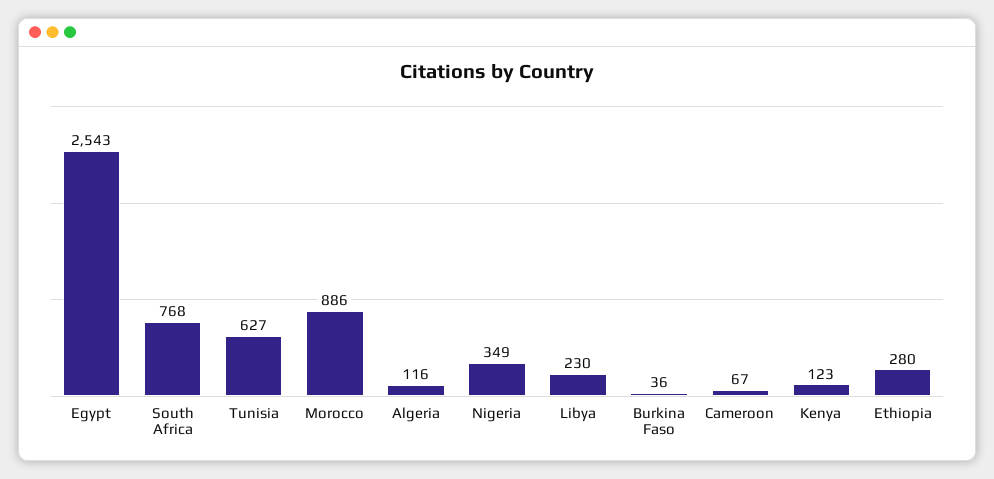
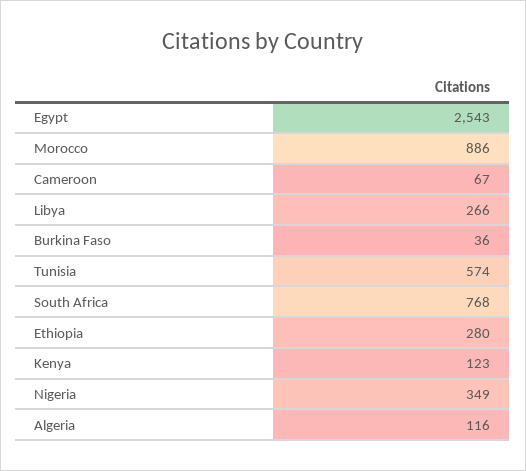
  {
    "Egypt": 2543,
    "South Africa": 768,
-   "Tunisia": 627,
+   "Tunisia": 574,
    "Morocco": 886,
    "Algeria": 116,
    "Nigeria": 349,
-   "Libya": 230,
+   "Libya": 266,
    "Burkina Faso": 36,
    "Cameroon": 67,
    "Kenya": 123,
    "Ethiopia": 280
  }

